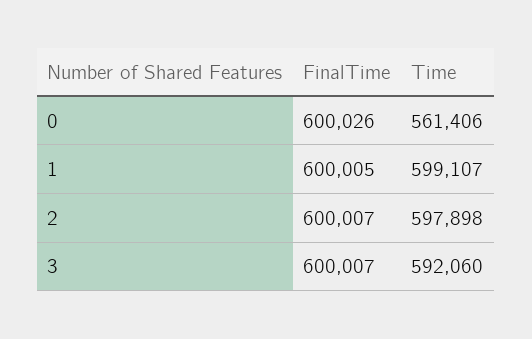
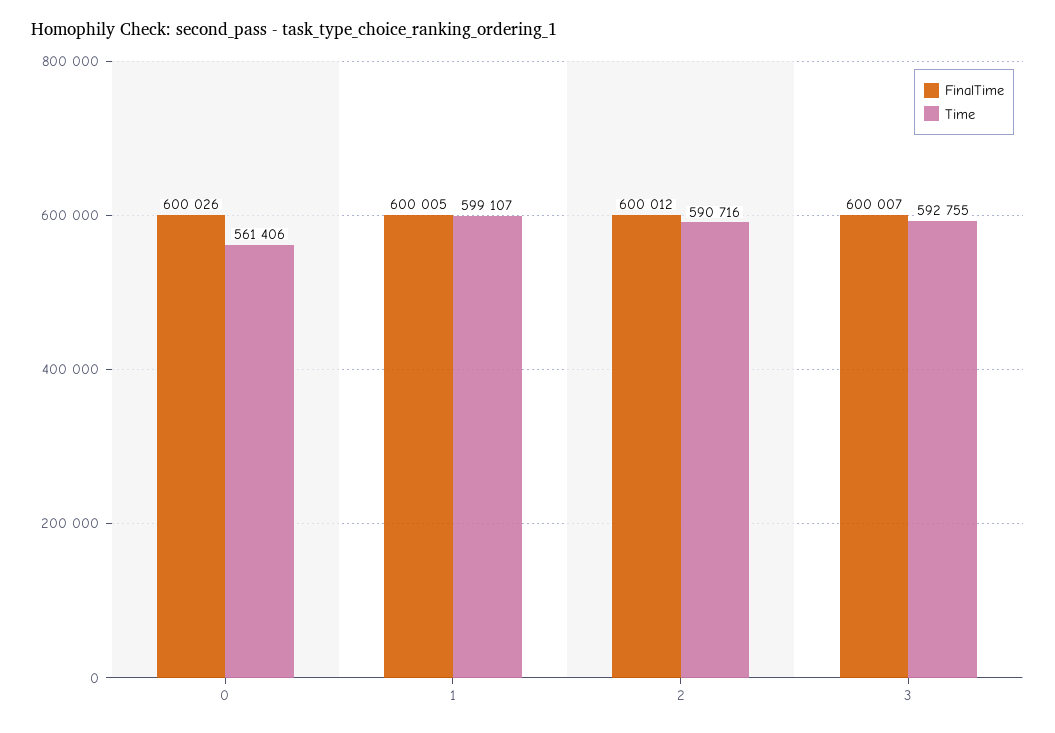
  {
    "FinalTime": {
      "0": 600026,
      "1": 600005,
-     "2": 600007,
+     "2": 600012,
      "3": 600007
    },
    "Time": {
      "0": 561406,
      "1": 599107,
-     "2": 597898,
+     "2": 590716,
-     "3": 592060
+     "3": 592755
    }
  }

